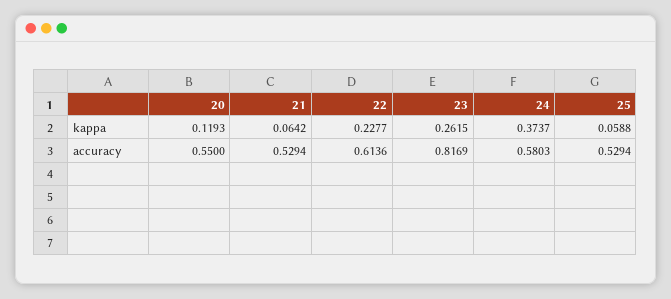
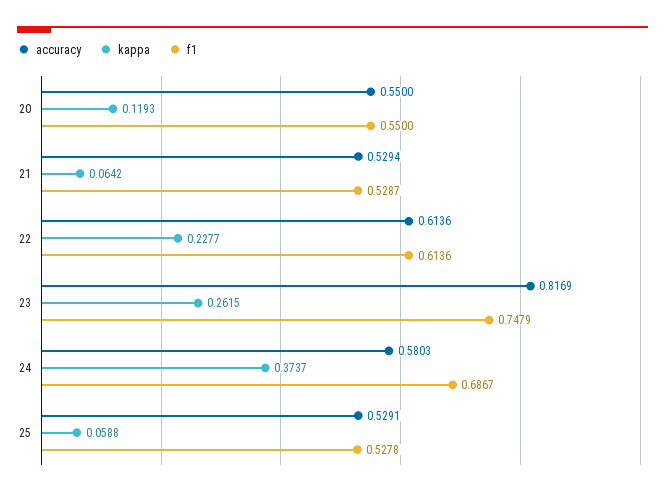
  {
    "kappa": {
      "20": 0.1193,
      "21": 0.0642,
      "22": 0.2277,
      "23": 0.2615,
      "24": 0.3737,
      "25": 0.0588
    },
    "accuracy": {
      "20": 0.55,
      "21": 0.5294,
      "22": 0.6136,
      "23": 0.8169,
      "24": 0.5803,
-     "25": 0.5294
+     "25": 0.5291
-   }
+   },
+   "f1": {
+     "20": 0.55,
+     "21": 0.5287,
+     "22": 0.6136,
+     "23": 0.7479,
+     "24": 0.6867,
+     "25": 0.5278
+   }
  }

